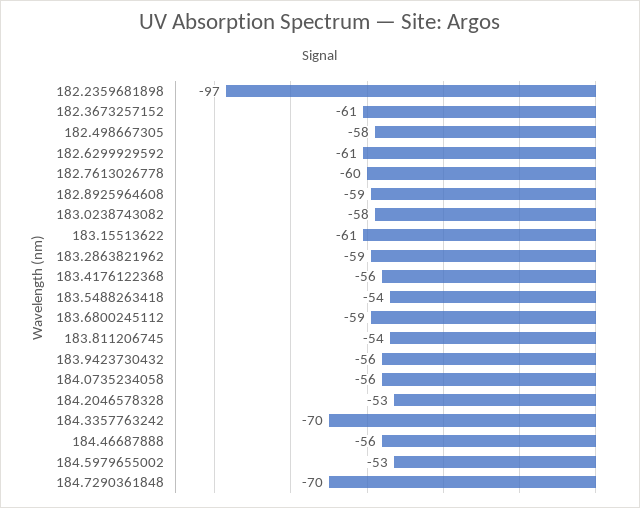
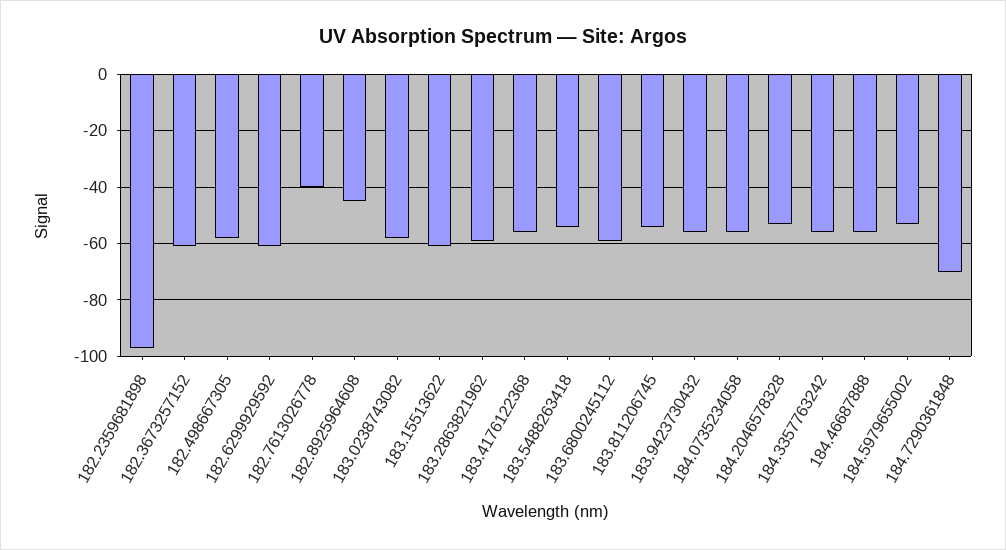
  {
    "182.2359681898": -97,
    "182.3673257152": -61,
    "182.498667305": -58,
    "182.6299929592": -61,
-   "182.7613026778": -60,
+   "182.7613026778": -40,
-   "182.8925964608": -59,
+   "182.8925964608": -45,
    "183.0238743082": -58,
    "183.15513622": -61,
    "183.2863821962": -59,
    "183.4176122368": -56,
    "183.5488263418": -54,
    "183.6800245112": -59,
    "183.811206745": -54,
    "183.9423730432": -56,
    "184.0735234058": -56,
    "184.2046578328": -53,
-   "184.3357763242": -70,
+   "184.3357763242": -55,
    "184.46687888": -56,
    "184.5979655002": -53,
    "184.7290361848": -70
  }

